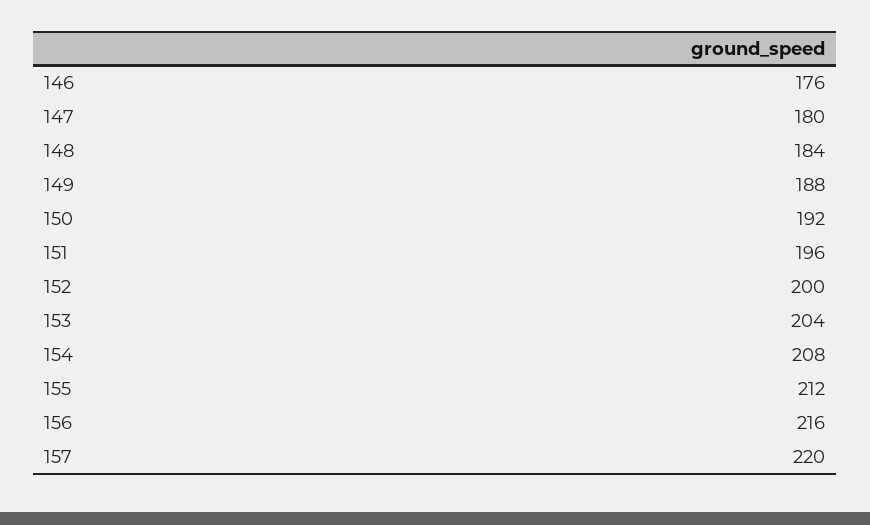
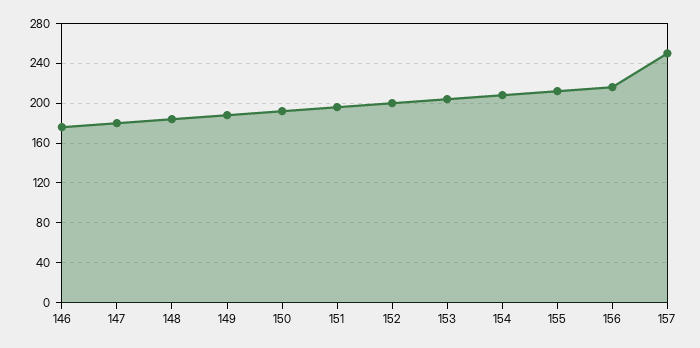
  {
    "146": 176,
    "147": 180,
    "148": 184,
    "149": 188,
    "150": 192,
    "151": 196,
    "152": 200,
    "153": 204,
    "154": 208,
    "155": 212,
    "156": 216,
-   "157": 220
+   "157": 250
  }

